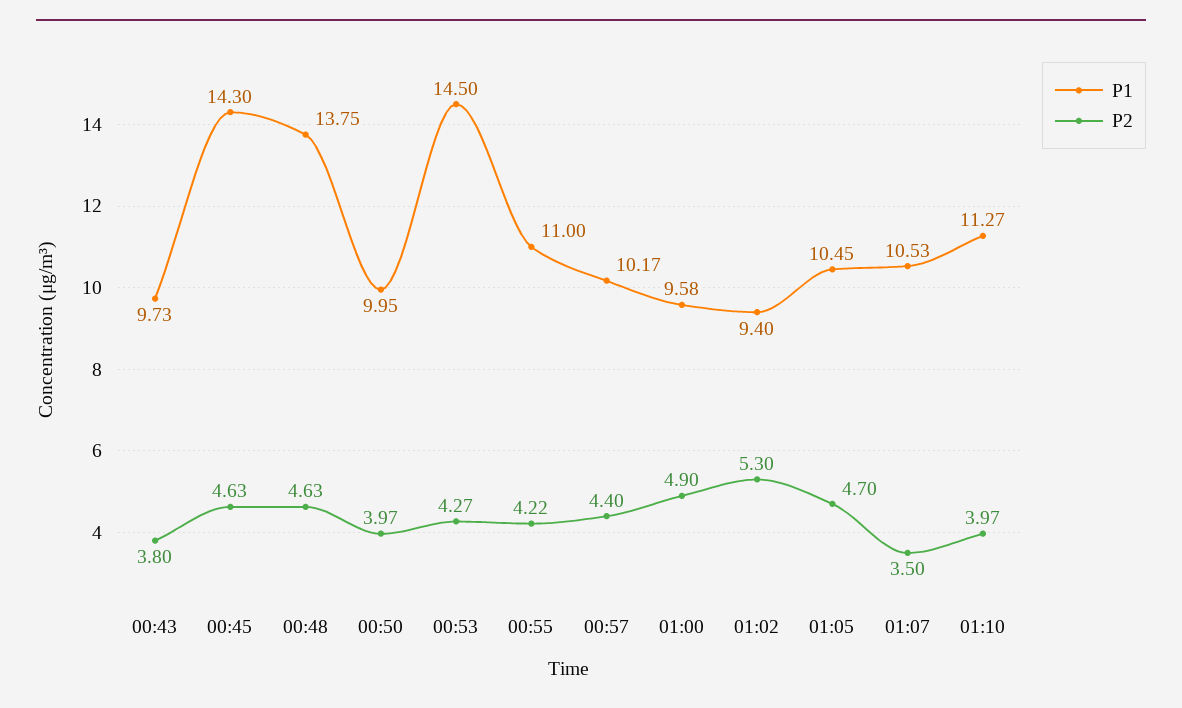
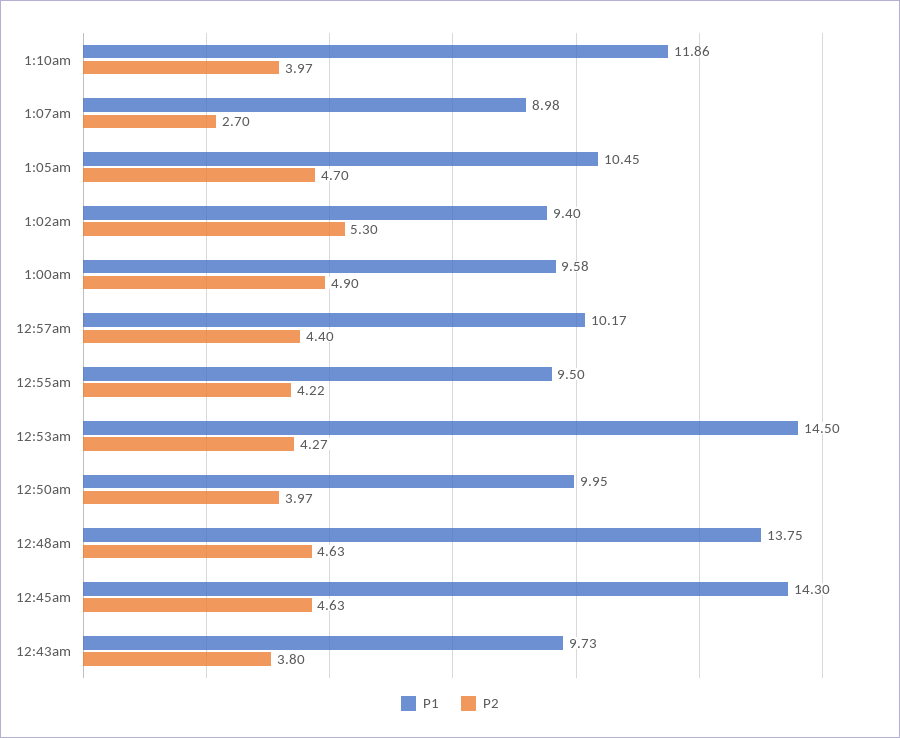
  {
    "P1": {
      "00:43": 9.73,
      "00:45": 14.3,
      "00:48": 13.75,
      "00:50": 9.95,
      "00:53": 14.5,
-     "00:55": 11,
+     "00:55": 9.5,
      "00:57": 10.17,
      "01:00": 9.58,
      "01:02": 9.4,
      "01:05": 10.45,
-     "01:07": 10.53,
+     "01:07": 8.98,
-     "01:10": 11.27
+     "01:10": 11.86
    },
    "P2": {
      "00:43": 3.8,
      "00:45": 4.63,
      "00:48": 4.63,
      "00:50": 3.97,
      "00:53": 4.27,
      "00:55": 4.22,
      "00:57": 4.4,
      "01:00": 4.9,
      "01:02": 5.3,
      "01:05": 4.7,
-     "01:07": 3.5,
+     "01:07": 2.7,
      "01:10": 3.97
    }
  }

